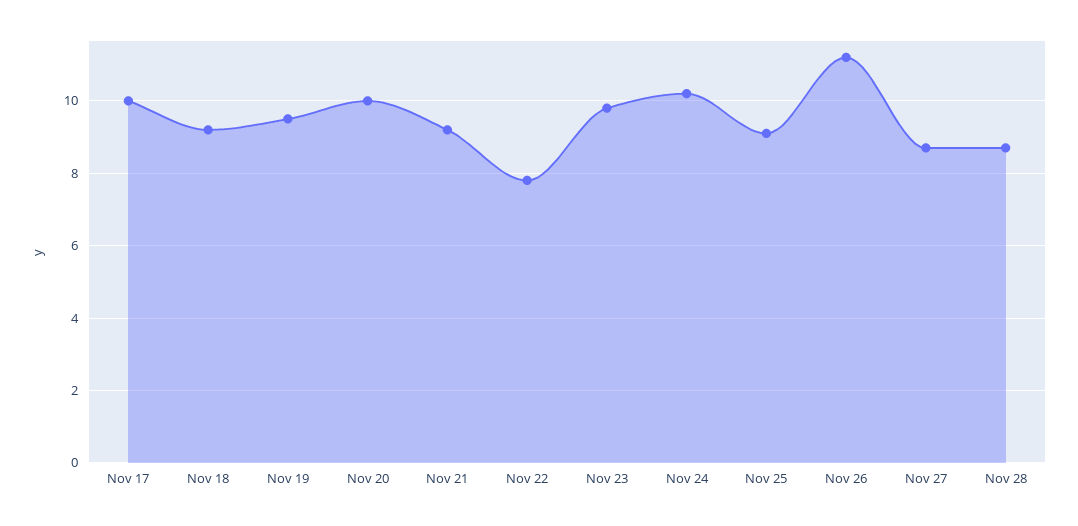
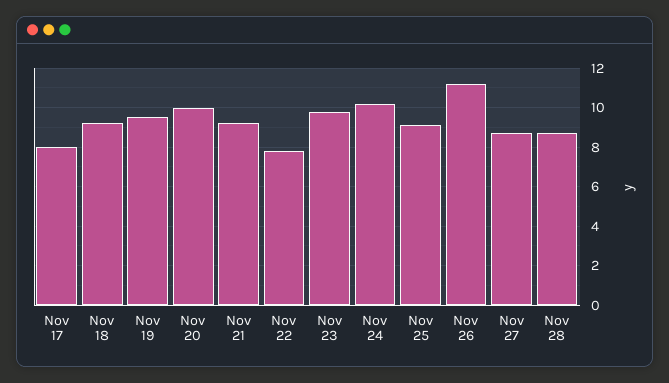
  {
-   "Nov 17": 10,
+   "Nov 17": 8,
    "Nov 18": 9,
    "Nov 19": 9.5,
    "Nov 20": 10,
    "Nov 21": 9,
    "Nov 22": 8,
    "Nov 23": 10,
    "Nov 24": 10,
    "Nov 25": 9,
    "Nov 26": 11,
    "Nov 27": 8.5,
    "Nov 28": 8.5
  }

